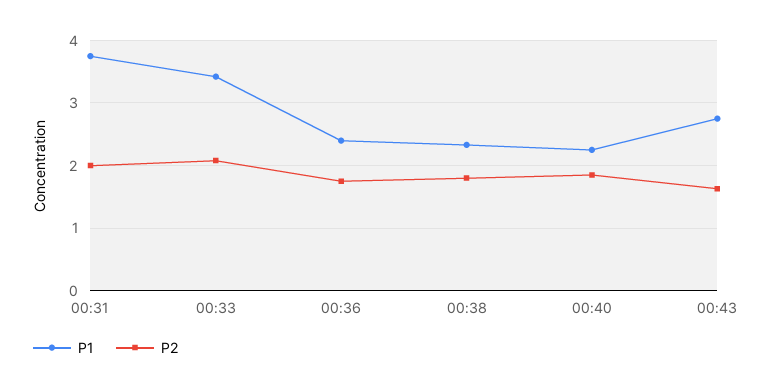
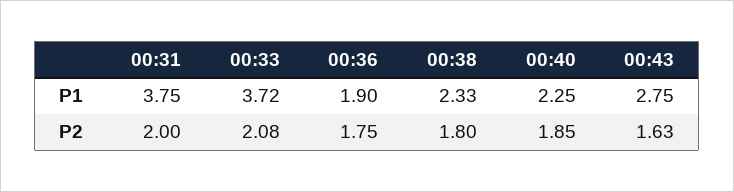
  {
    "P1": {
      "00:31": 3.75,
-     "00:33": 3.4,
+     "00:33": 3.72,
-     "00:36": 2.4,
+     "00:36": 1.9,
      "00:38": 2.33,
      "00:40": 2.25,
      "00:43": 2.75
    },
    "P2": {
      "00:31": 2,
      "00:33": 2.08,
      "00:36": 1.75,
      "00:38": 1.8,
      "00:40": 1.85,
      "00:43": 1.63
    }
  }

